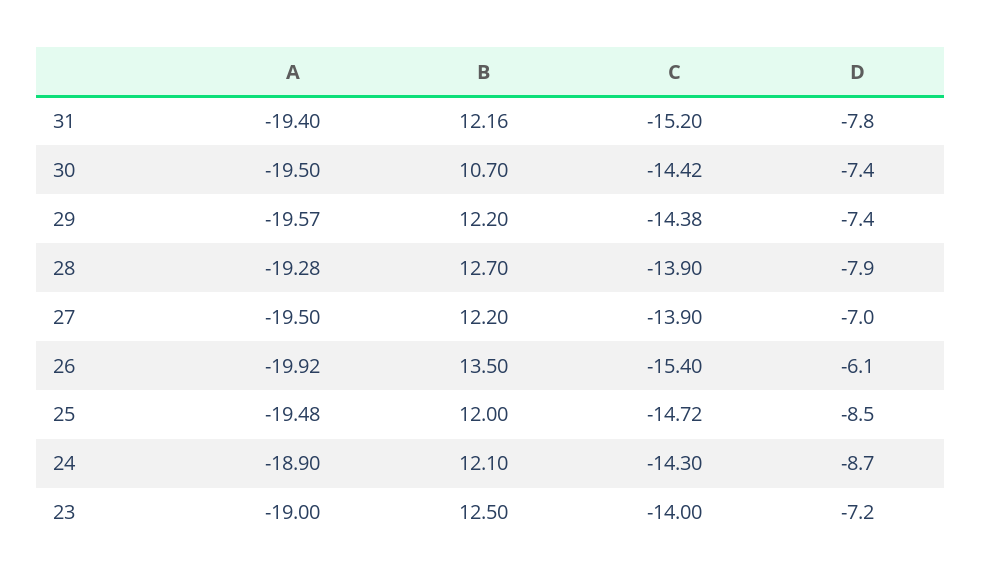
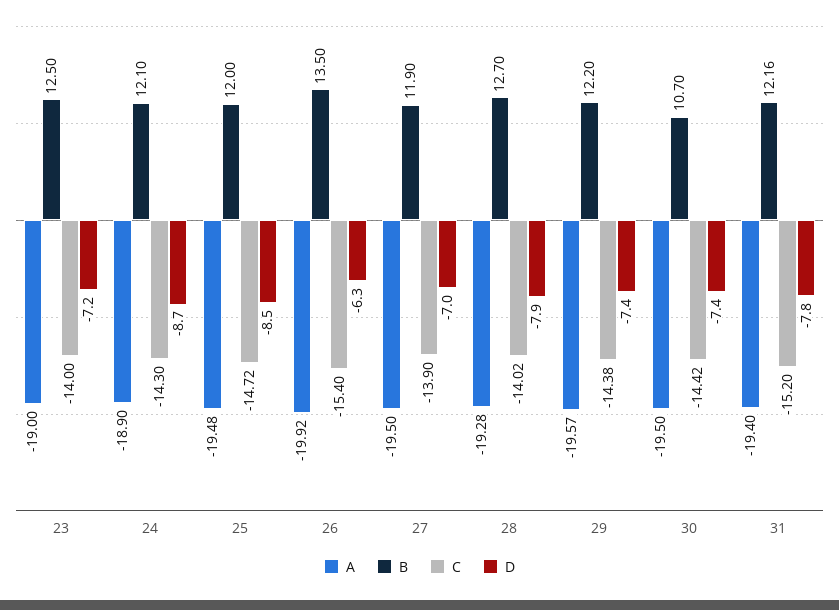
  {
    "A": {
      "31": -19.4,
      "30": -19.5,
      "29": -19.57,
      "28": -19.28,
      "27": -19.5,
      "26": -19.92,
      "25": -19.48,
      "24": -18.9,
      "23": -19
    },
    "B": {
      "31": 12.16,
      "30": 10.7,
      "29": 12.2,
      "28": 12.7,
-     "27": 12.2,
+     "27": 11.9,
      "26": 13.5,
      "25": 12,
      "24": 12.1,
      "23": 12.5
    },
    "C": {
      "31": -15.2,
      "30": -14.42,
      "29": -14.38,
-     "28": -13.9,
+     "28": -14.02,
      "27": -13.9,
      "26": -15.4,
      "25": -14.72,
      "24": -14.3,
      "23": -14
    },
    "D": {
      "31": -7.8,
      "30": -7.4,
      "29": -7.4,
      "28": -7.9,
      "27": -7,
-     "26": -6.1,
+     "26": -6.3,
      "25": -8.5,
      "24": -8.7,
      "23": -7.2
    }
  }

